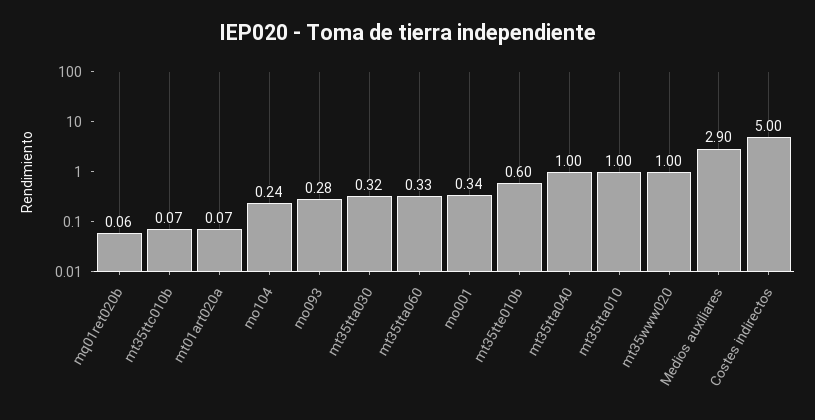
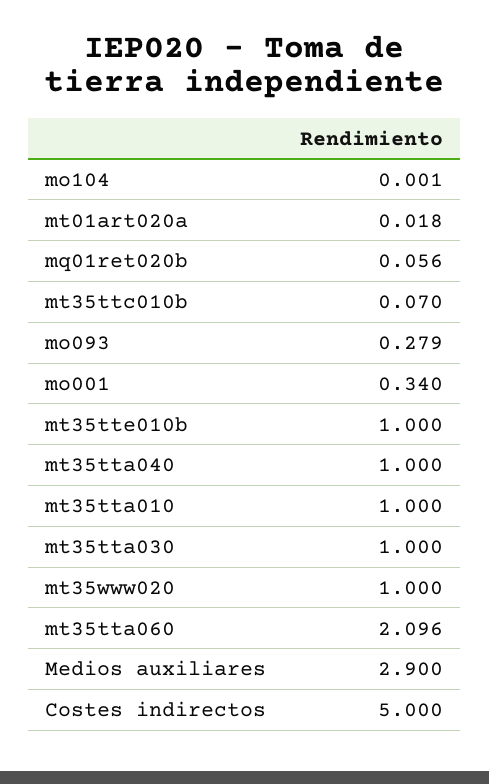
  {
    "mq01ret020b": 0.056,
    "mt35ttc010b": 0.07,
-   "mt01art020a": 0.07,
+   "mt01art020a": 0.018,
-   "mo104": 0.24,
+   "mo104": 0.001,
    "mo093": 0.279,
-   "mt35tta030": 0.32,
+   "mt35tta030": 1,
-   "mt35tta060": 0.33,
+   "mt35tta060": 2.096,
    "mo001": 0.34,
-   "mt35tte010b": 0.6,
+   "mt35tte010b": 1,
    "mt35tta040": 1,
    "mt35tta010": 1,
    "mt35www020": 1,
    "Medios auxiliares": 2.9,
    "Costes indirectos": 5
  }

